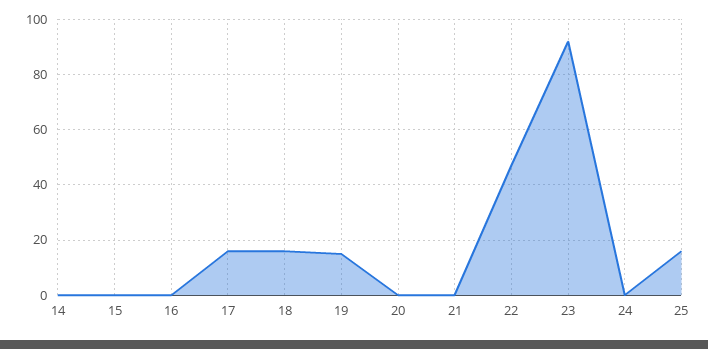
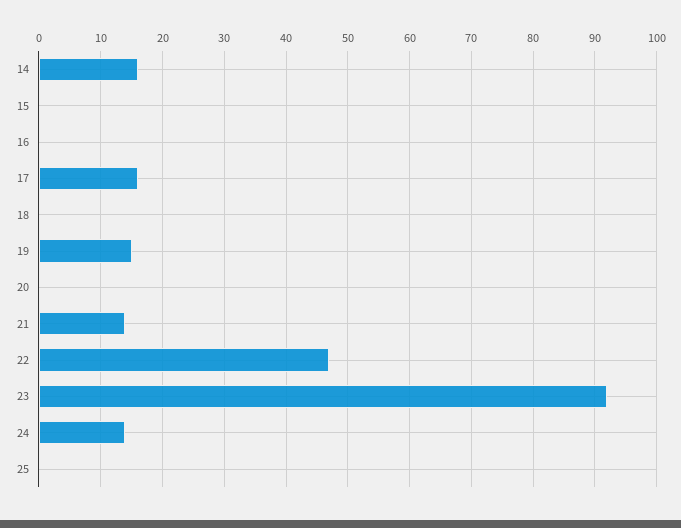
  {
-   "14": 0,
+   "14": 16,
    "15": 0,
    "16": 0,
    "17": 16,
-   "18": 15,
+   "18": 0,
    "19": 15,
    "20": 0,
-   "21": 0,
+   "21": 14,
    "22": 47,
    "23": 92,
-   "24": 0,
+   "24": 14,
-   "25": 15
+   "25": 0
  }

